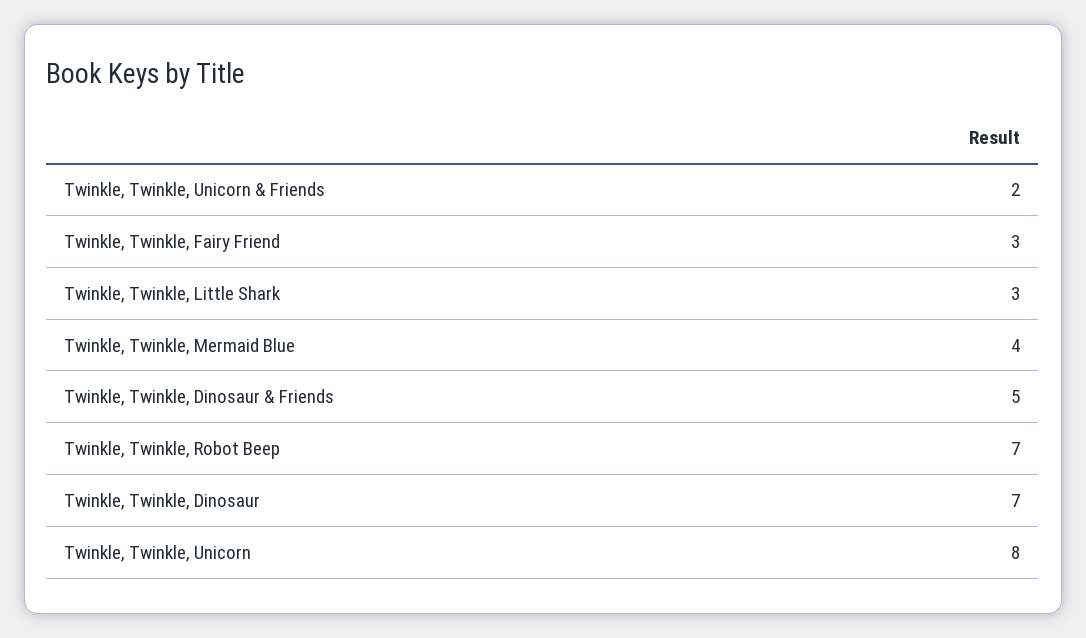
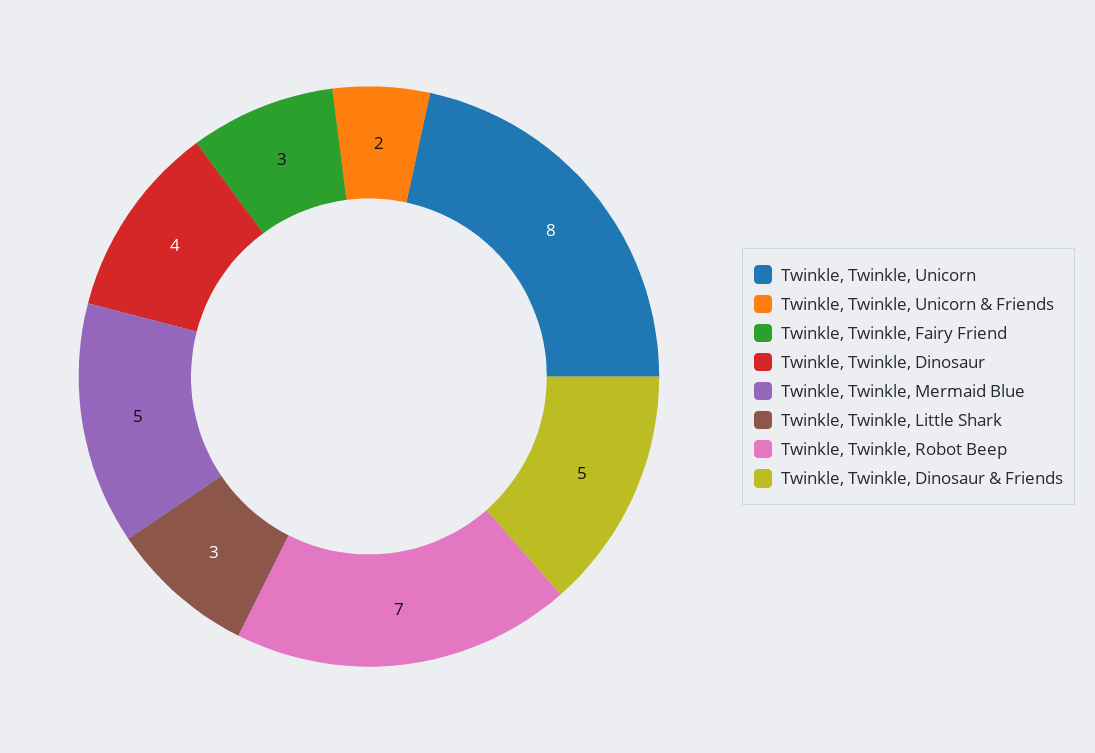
  {
    "Twinkle, Twinkle, Unicorn & Friends": 2,
    "Twinkle, Twinkle, Fairy Friend": 3,
    "Twinkle, Twinkle, Little Shark": 3,
-   "Twinkle, Twinkle, Mermaid Blue": 4,
+   "Twinkle, Twinkle, Mermaid Blue": 5,
    "Twinkle, Twinkle, Dinosaur & Friends": 5,
    "Twinkle, Twinkle, Robot Beep": 7,
-   "Twinkle, Twinkle, Dinosaur": 7,
+   "Twinkle, Twinkle, Dinosaur": 4,
    "Twinkle, Twinkle, Unicorn": 8
  }

